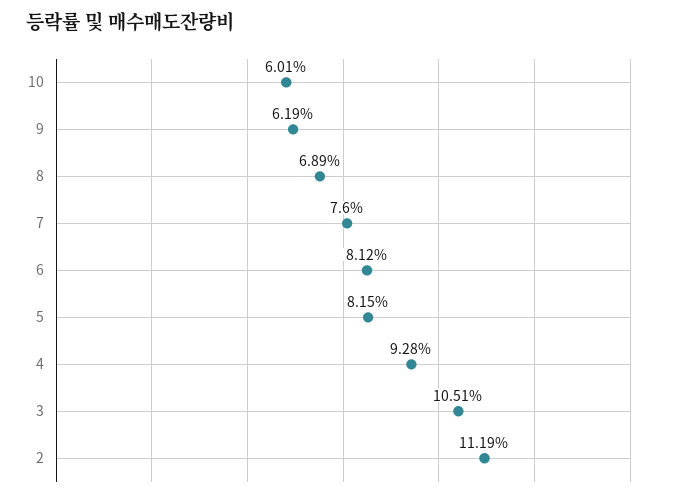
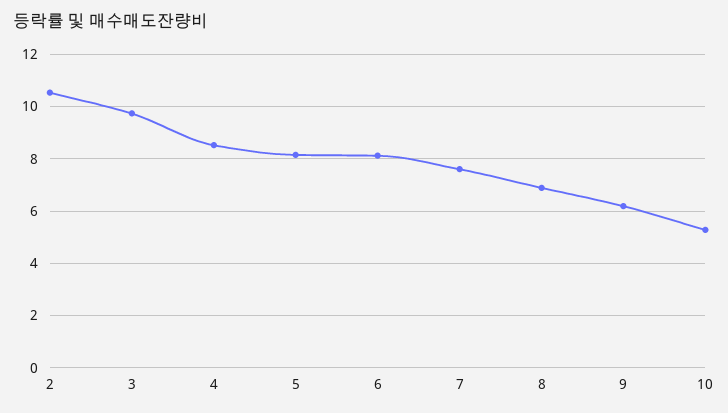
  {
-   "10": 6.01,
+   "10": 5.25,
    "9": 6.19,
    "8": 6.89,
    "7": 7.6,
    "6": 8.12,
    "5": 8.15,
-   "4": 9.28,
+   "4": 8.5,
-   "3": 10.51,
+   "3": 9.75,
-   "2": 11.19
+   "2": 10.5
  }

